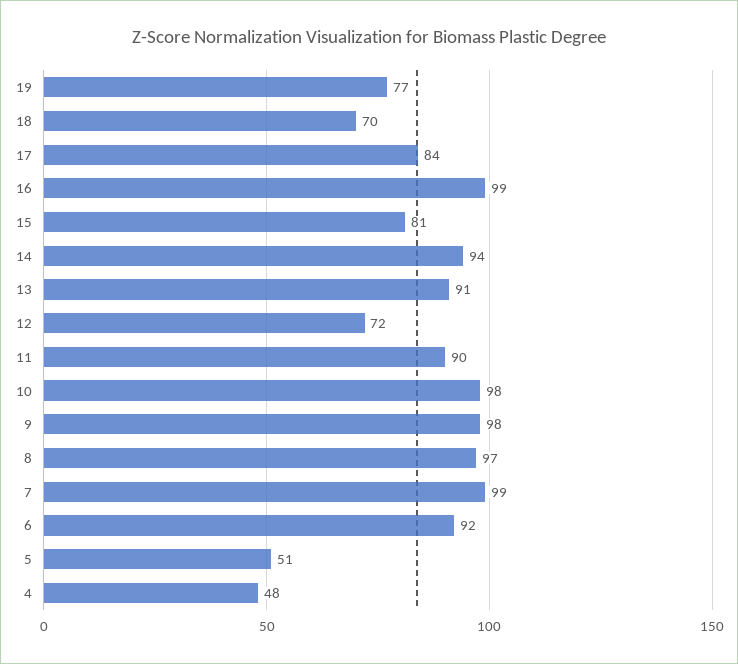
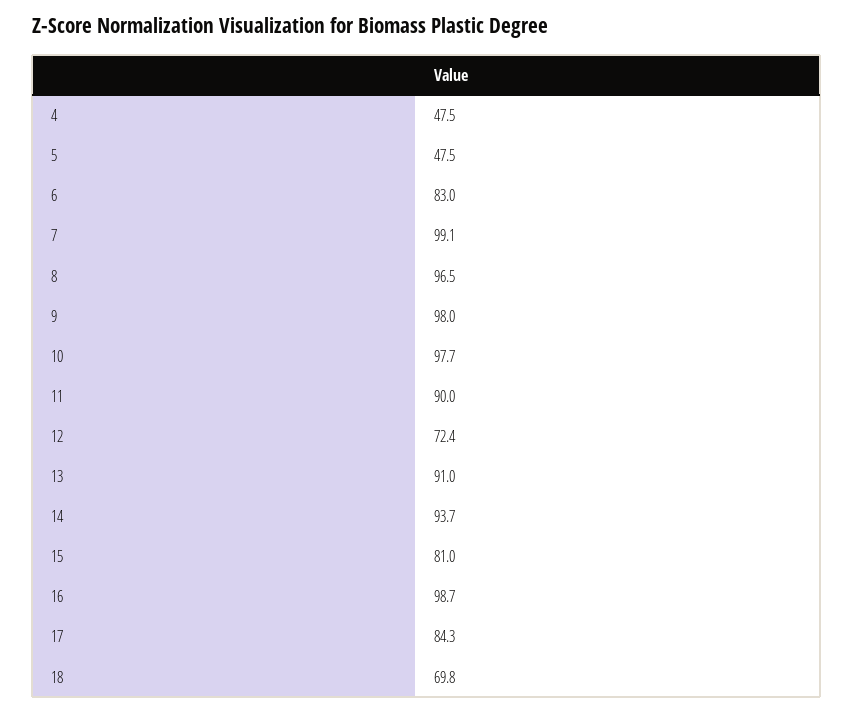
  {
-   "19": 77,
    "18": 69.8,
    "17": 84.3,
    "16": 98.7,
    "15": 81,
    "14": 93.7,
    "13": 91,
    "12": 72.4,
    "11": 90,
    "10": 97.7,
    "9": 98,
    "8": 96.5,
    "7": 99.1,
-   "6": 92,
+   "6": 83,
-   "5": 51,
+   "5": 47.5,
    "4": 47.5
  }

